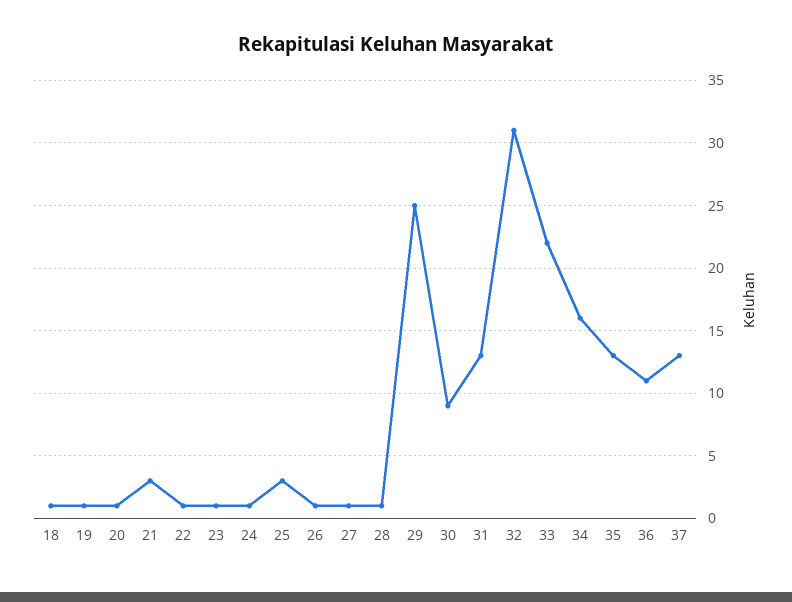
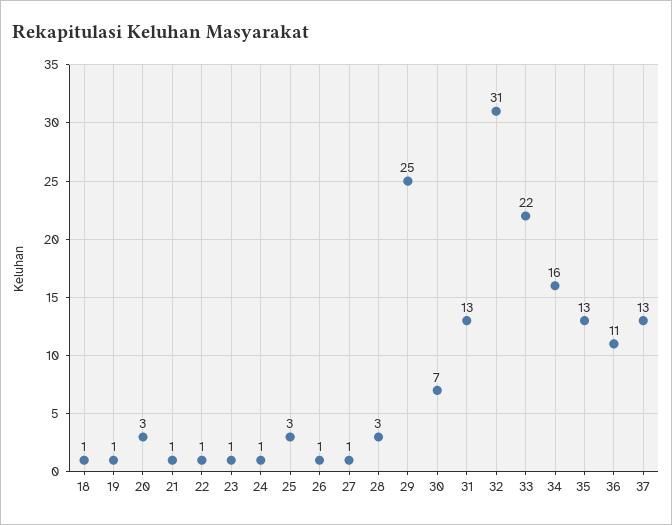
  {
    "18": 1,
    "19": 1,
-   "20": 1,
+   "20": 3,
-   "21": 3,
+   "21": 1,
    "22": 1,
    "23": 1,
    "24": 1,
    "25": 3,
    "26": 1,
    "27": 1,
-   "28": 1,
+   "28": 3,
    "29": 25,
-   "30": 9,
+   "30": 7,
    "31": 13,
    "32": 31,
    "33": 22,
    "34": 16,
    "35": 13,
    "36": 11,
    "37": 13
  }

